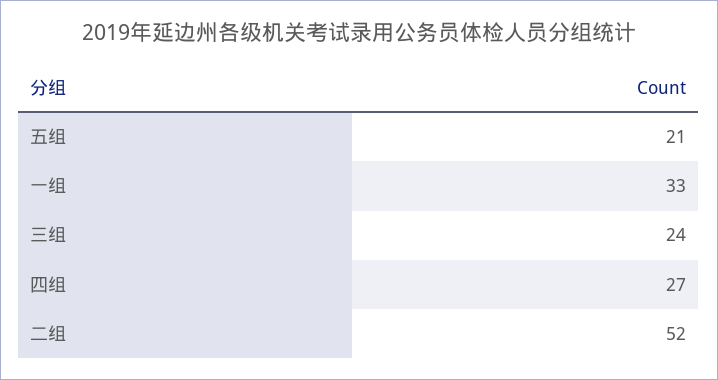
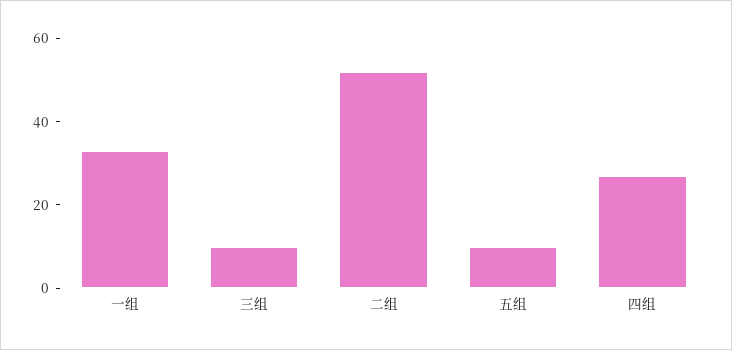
  {
-   "五组": 21,
+   "五组": 10,
    "一组": 33,
-   "三组": 24,
+   "三组": 10,
    "四组": 27,
    "二组": 52
  }

